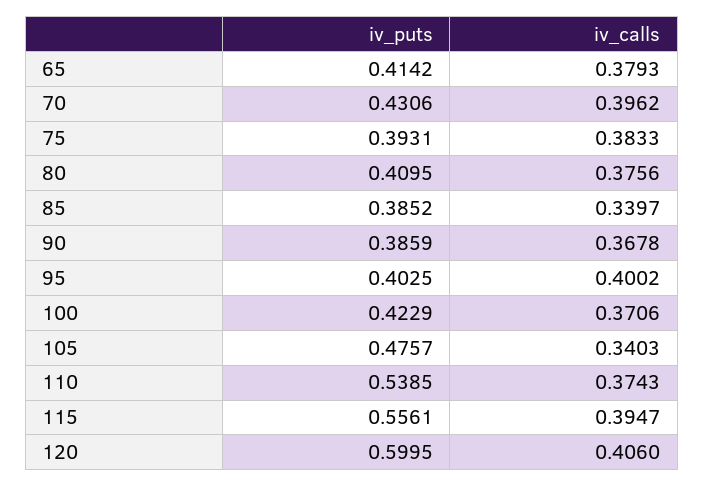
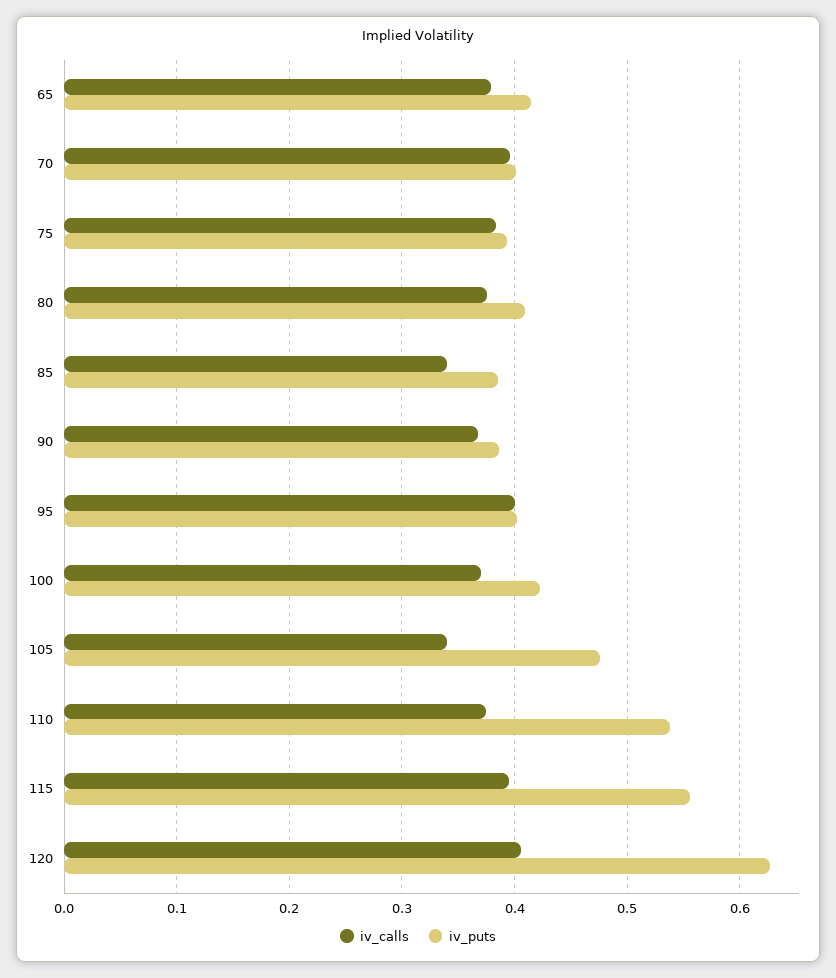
  {
    "iv_puts": {
      "65": 0.4142,
-     "70": 0.4306,
+     "70": 0.4,
      "75": 0.3931,
      "80": 0.4095,
      "85": 0.3852,
      "90": 0.3859,
      "95": 0.4025,
      "100": 0.4229,
      "105": 0.4757,
      "110": 0.5385,
      "115": 0.5561,
-     "120": 0.5995
+     "120": 0.63
    },
    "iv_calls": {
      "65": 0.3793,
      "70": 0.3962,
      "75": 0.3833,
      "80": 0.3756,
      "85": 0.3397,
      "90": 0.3678,
      "95": 0.4002,
      "100": 0.3706,
      "105": 0.3403,
      "110": 0.3743,
      "115": 0.3947,
      "120": 0.406
    }
  }

